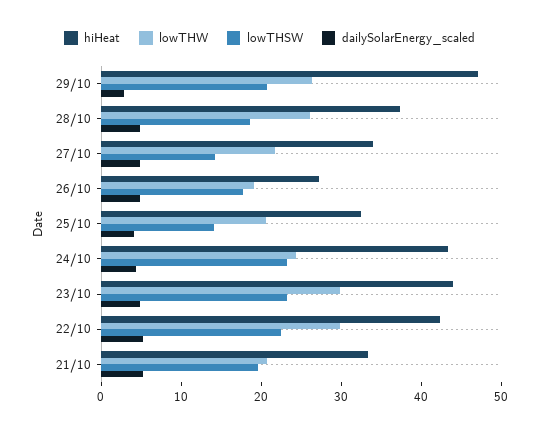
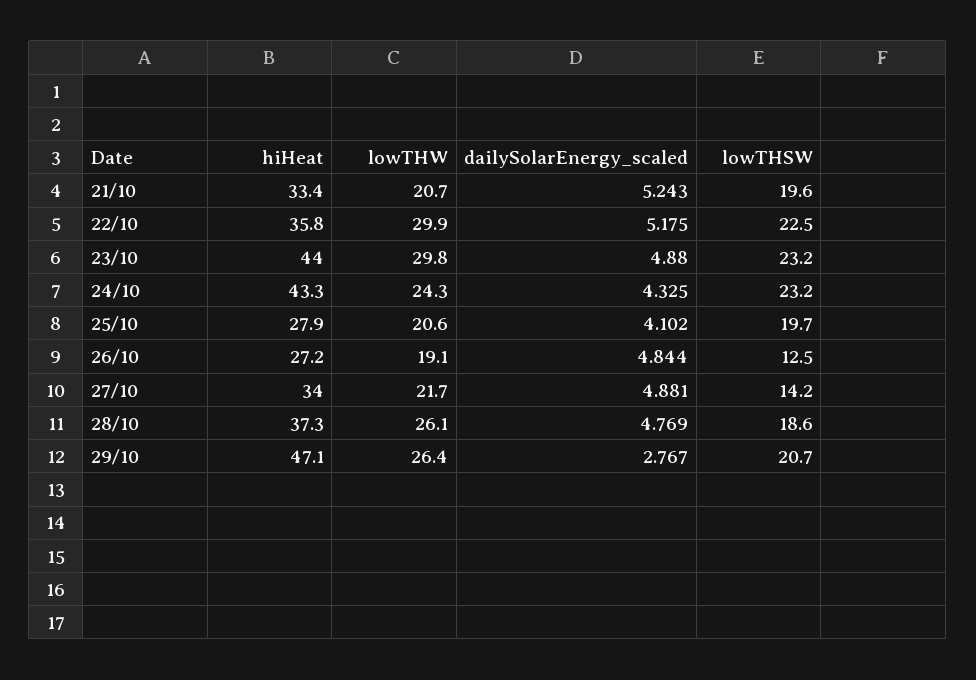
  {
    "hiHeat": {
      "29/10": 47.1,
      "28/10": 37.3,
      "27/10": 34,
      "26/10": 27.2,
-     "25/10": 32,
+     "25/10": 27.9,
      "24/10": 43.3,
      "23/10": 44,
-     "22/10": 42,
+     "22/10": 35.8,
      "21/10": 33.4
    },
    "lowTHW": {
      "29/10": 26.4,
      "28/10": 26.1,
      "27/10": 21.7,
      "26/10": 19.1,
      "25/10": 20.6,
      "24/10": 24.3,
      "23/10": 29.8,
      "22/10": 29.9,
      "21/10": 20.7
    },
    "lowTHSW": {
      "29/10": 20.7,
      "28/10": 18.6,
      "27/10": 14.2,
-     "26/10": 18,
+     "26/10": 12.5,
-     "25/10": 14,
+     "25/10": 19.7,
      "24/10": 23.2,
      "23/10": 23.2,
      "22/10": 22.5,
      "21/10": 19.6
    },
    "dailySolarEnergy_scaled": {
      "29/10": 2.767,
      "28/10": 4.769,
      "27/10": 4.881,
      "26/10": 4.844,
      "25/10": 4.102,
      "24/10": 4.325,
      "23/10": 4.88,
      "22/10": 5.175,
      "21/10": 5.243
    }
  }

